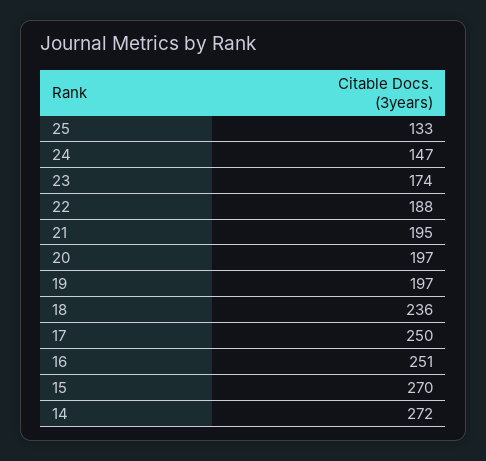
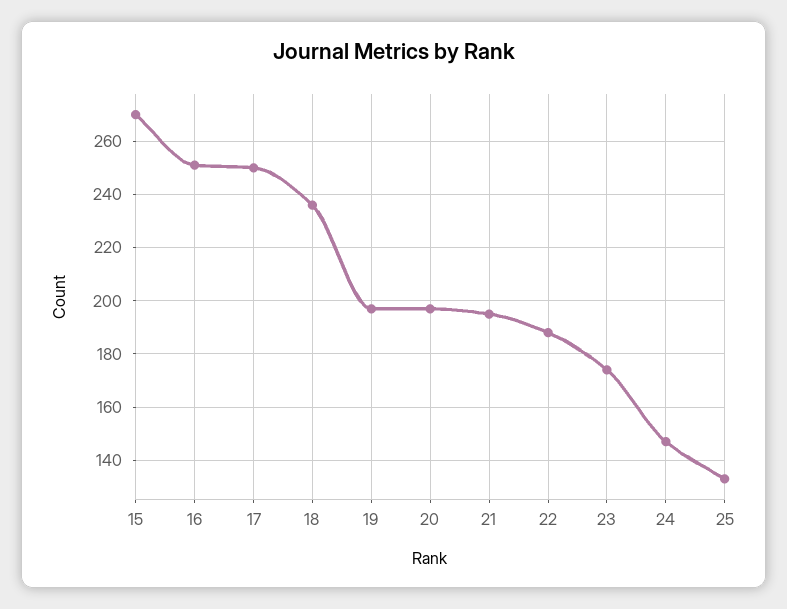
  {
    "25": 133,
    "24": 147,
    "23": 174,
    "22": 188,
    "21": 195,
    "20": 197,
    "19": 197,
    "18": 236,
    "17": 250,
    "16": 251,
-   "15": 270,
+   "15": 270
-   "14": 272
  }

